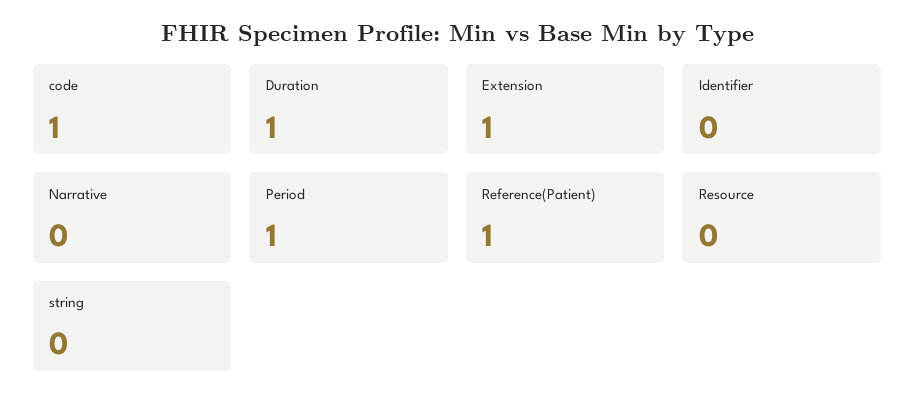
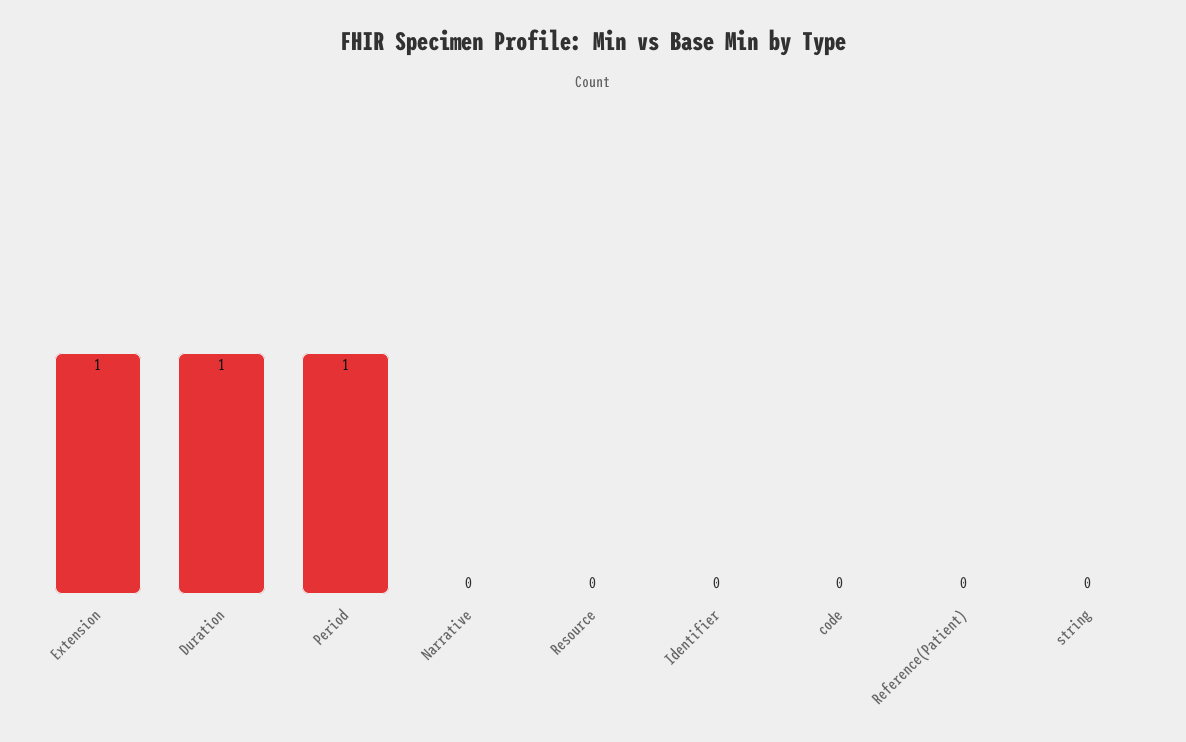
  {
-   "code": 1,
+   "code": 0,
    "Duration": 1,
    "Extension": 1,
    "Identifier": 0,
    "Narrative": 0,
    "Period": 1,
-   "Reference(Patient)": 1,
+   "Reference(Patient)": 0,
    "Resource": 0,
    "string": 0
  }

